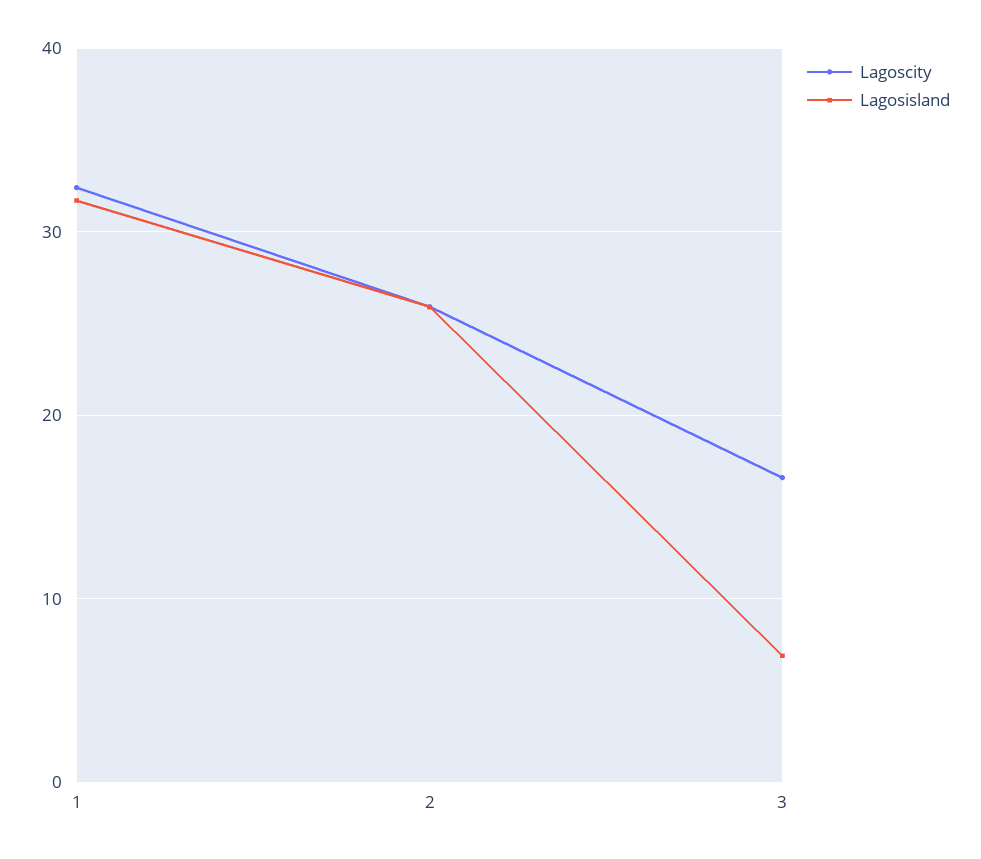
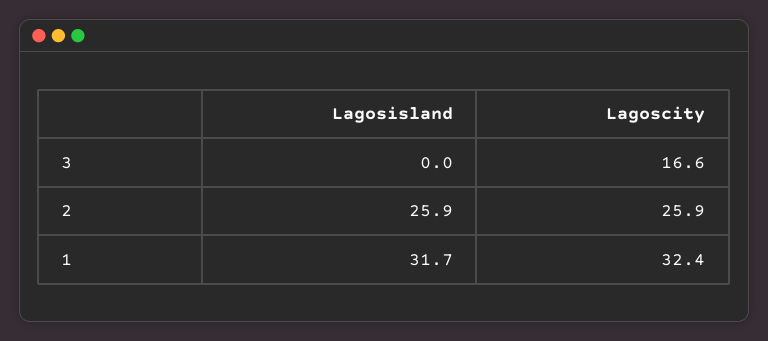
  {
    "Lagoscity": {
      "1": 32.4,
      "2": 25.9,
      "3": 16.6
    },
    "Lagosisland": {
      "1": 31.7,
      "2": 25.9,
-     "3": 7
+     "3": 0
    }
  }

